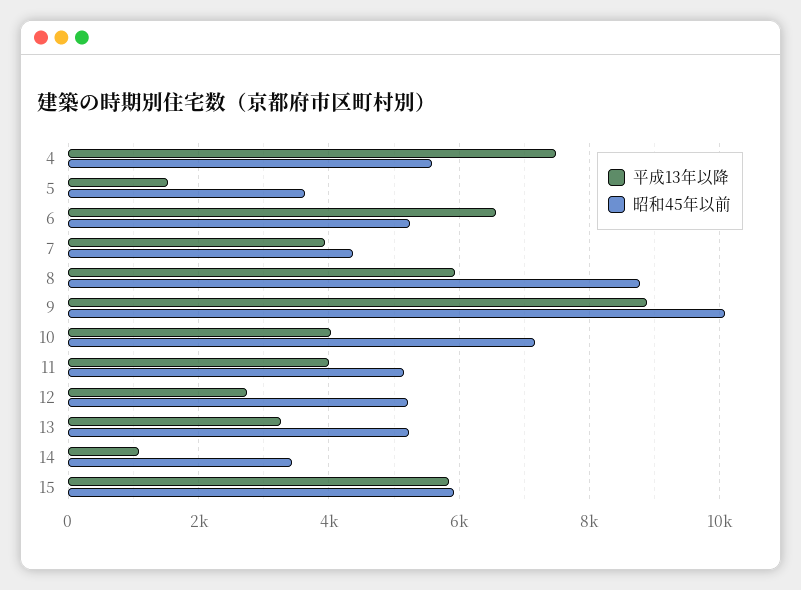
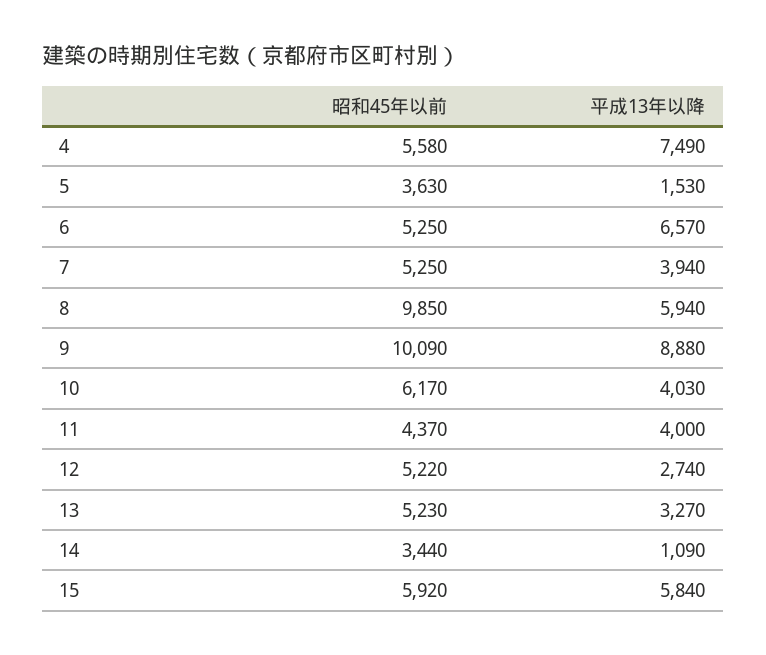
  {
    "平成13年以降": {
      "4": 7490,
      "5": 1530,
      "6": 6570,
      "7": 3940,
      "8": 5940,
      "9": 8880,
      "10": 4030,
      "11": 4000,
      "12": 2740,
      "13": 3270,
      "14": 1090,
      "15": 5840
    },
    "昭和45年以前": {
      "4": 5580,
      "5": 3630,
      "6": 5250,
-     "7": 4400,
+     "7": 5250,
-     "8": 8800,
+     "8": 9850,
      "9": 10090,
-     "10": 7200,
+     "10": 6170,
-     "11": 5200,
+     "11": 4370,
      "12": 5220,
      "13": 5230,
      "14": 3440,
      "15": 5920
    }
  }

